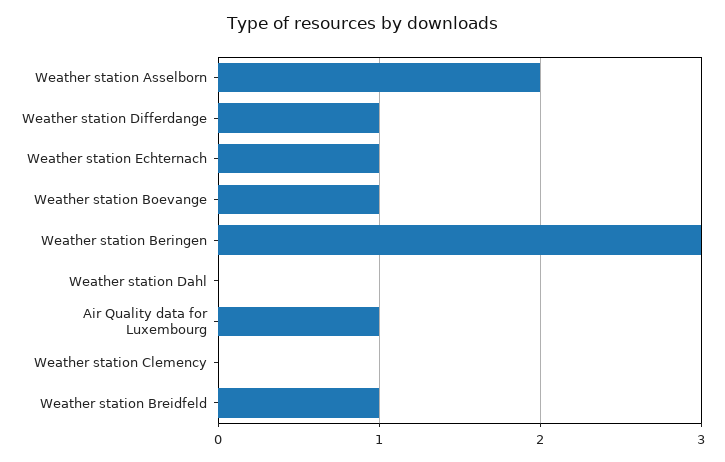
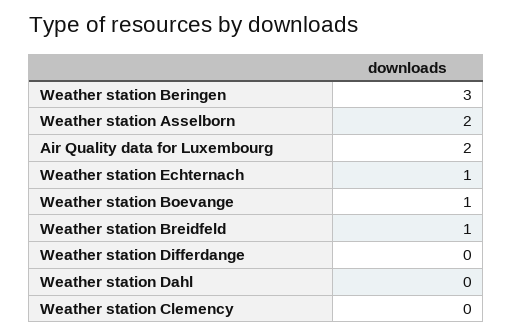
  {
    "Weather station Asselborn": 2,
-   "Weather station Differdange": 1,
+   "Weather station Differdange": 0,
    "Weather station Echternach": 1,
    "Weather station Boevange": 1,
    "Weather station Beringen": 3,
    "Weather station Dahl": 0,
-   "Air Quality data for Luxembourg": 1,
+   "Air Quality data for Luxembourg": 2,
    "Weather station Clemency": 0,
    "Weather station Breidfeld": 1
  }

